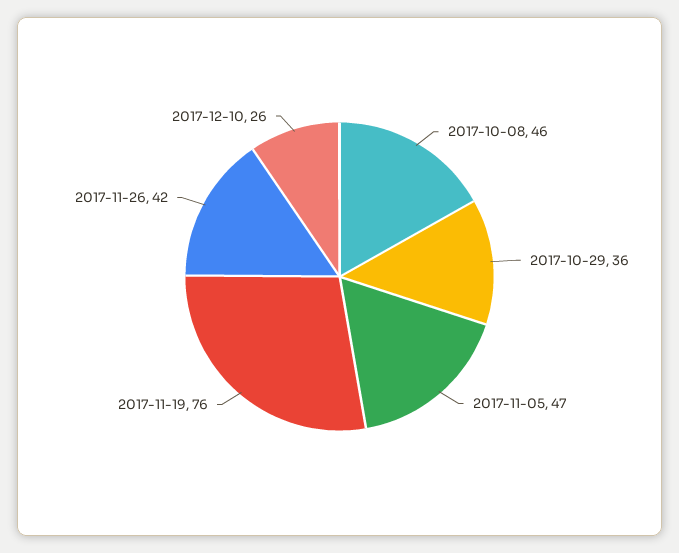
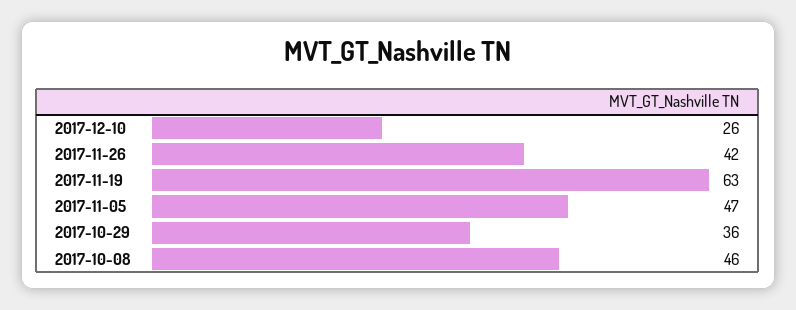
  {
    "2017-10-08": 46,
    "2017-10-29": 36,
    "2017-11-05": 47,
-   "2017-11-19": 76,
+   "2017-11-19": 63,
    "2017-11-26": 42,
    "2017-12-10": 26
  }

